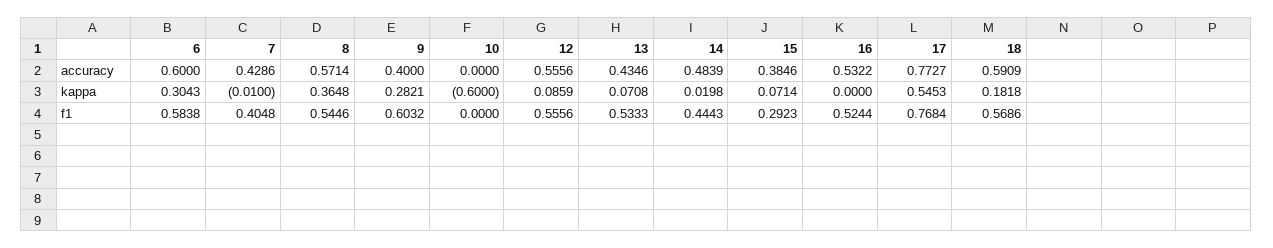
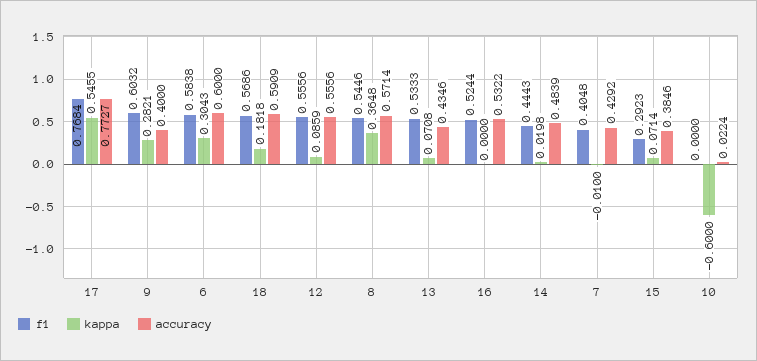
  {
    "accuracy": {
      "6": 0.6,
-     "7": 0.4286,
+     "7": 0.4292,
      "8": 0.5714,
      "9": 0.4,
-     "10": 0,
+     "10": 0.0224,
      "12": 0.5556,
      "13": 0.4346,
      "14": 0.4839,
      "15": 0.3846,
      "16": 0.5322,
      "17": 0.7727,
      "18": 0.5909
    },
    "kappa": {
      "6": 0.3043,
      "7": -0.01,
      "8": 0.3648,
      "9": 0.2821,
      "10": -0.6,
      "12": 0.0859,
      "13": 0.0708,
      "14": 0.0198,
      "15": 0.0714,
      "16": 0,
-     "17": 0.5453,
+     "17": 0.5455,
      "18": 0.1818
    },
    "f1": {
      "6": 0.5838,
      "7": 0.4048,
      "8": 0.5446,
      "9": 0.6032,
      "10": 0,
      "12": 0.5556,
      "13": 0.5333,
      "14": 0.4443,
      "15": 0.2923,
      "16": 0.5244,
      "17": 0.7684,
      "18": 0.5686
    }
  }

